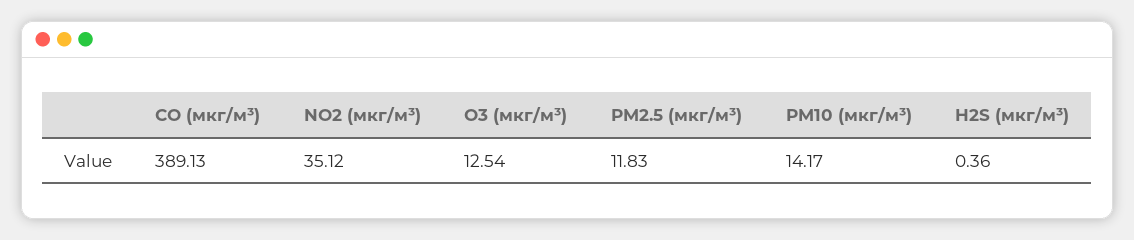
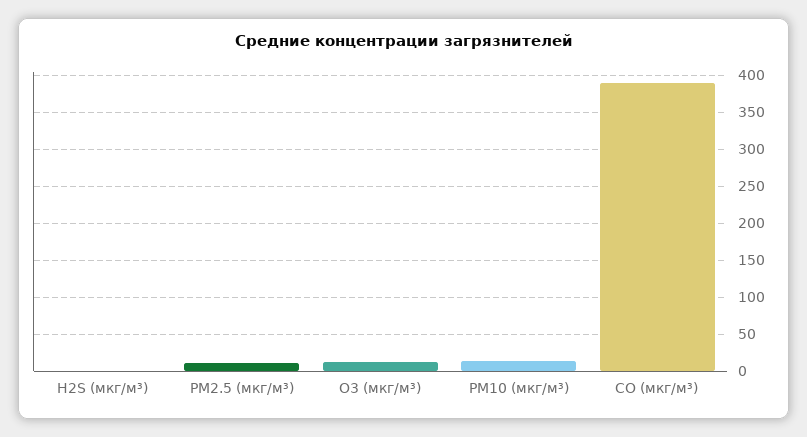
  {
    "CO (мкг/м³)": 389.13,
-   "NO2 (мкг/м³)": 35.12,
    "O3 (мкг/м³)": 12.54,
    "PM2.5 (мкг/м³)": 11.83,
    "PM10 (мкг/м³)": 14.17,
    "H2S (мкг/м³)": 0.36
  }

